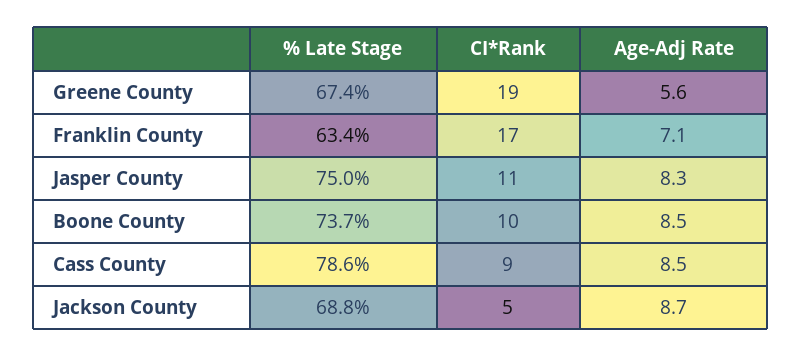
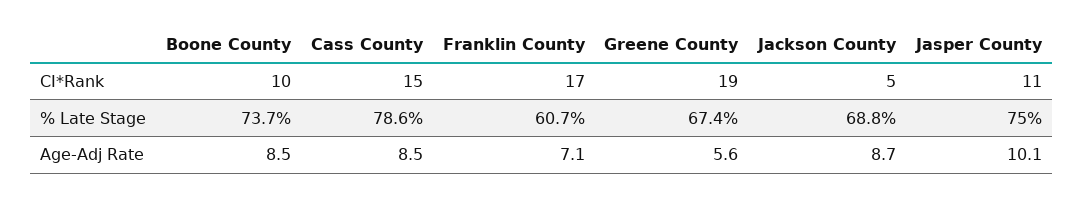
  {
    "% Late Stage": {
      "Greene County": 67.4,
-     "Franklin County": 63.4,
+     "Franklin County": 60.7,
      "Jasper County": 75,
      "Boone County": 73.7,
      "Cass County": 78.6,
      "Jackson County": 68.8
    },
    "CI*Rank": {
      "Greene County": 19,
      "Franklin County": 17,
      "Jasper County": 11,
      "Boone County": 10,
-     "Cass County": 9,
+     "Cass County": 15,
      "Jackson County": 5
    },
    "Age-Adj Rate": {
      "Greene County": 5.6,
      "Franklin County": 7.1,
-     "Jasper County": 8.3,
+     "Jasper County": 10.1,
      "Boone County": 8.5,
      "Cass County": 8.5,
      "Jackson County": 8.7
    }
  }

